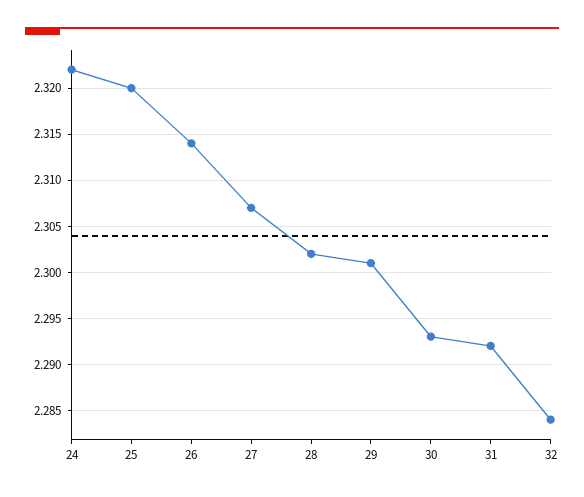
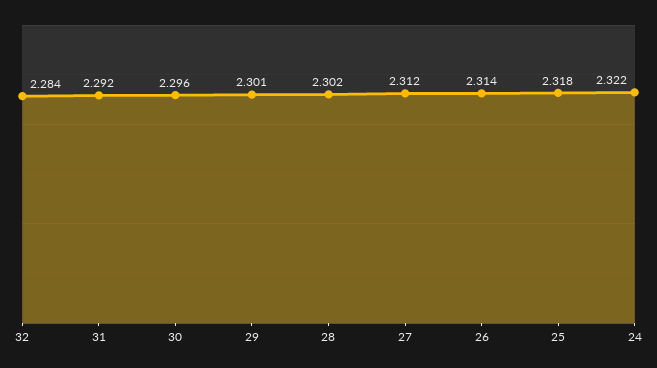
  {
    "24": 2.322,
-   "25": 2.32,
+   "25": 2.318,
    "26": 2.314,
-   "27": 2.307,
+   "27": 2.312,
    "28": 2.302,
    "29": 2.301,
-   "30": 2.293,
+   "30": 2.296,
    "31": 2.292,
    "32": 2.284
  }

